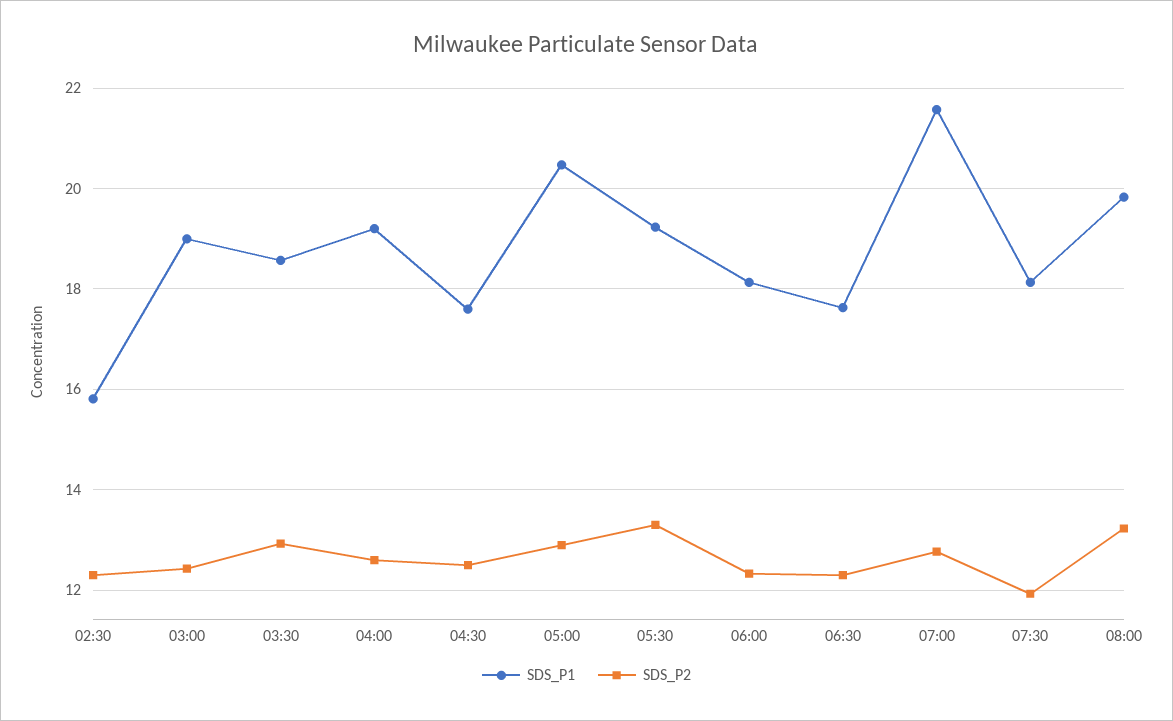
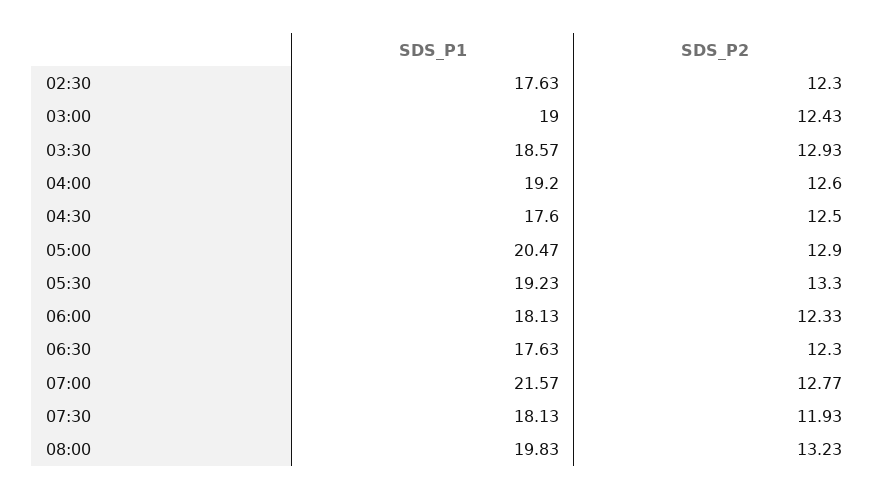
  {
    "SDS_P1": {
-     "02:30": 15.8,
+     "02:30": 17.63,
      "03:00": 19,
      "03:30": 18.57,
      "04:00": 19.2,
      "04:30": 17.6,
      "05:00": 20.47,
      "05:30": 19.23,
      "06:00": 18.13,
      "06:30": 17.63,
      "07:00": 21.57,
      "07:30": 18.13,
      "08:00": 19.83
    },
    "SDS_P2": {
      "02:30": 12.3,
      "03:00": 12.43,
      "03:30": 12.93,
      "04:00": 12.6,
      "04:30": 12.5,
      "05:00": 12.9,
      "05:30": 13.3,
      "06:00": 12.33,
      "06:30": 12.3,
      "07:00": 12.77,
      "07:30": 11.93,
      "08:00": 13.23
    }
  }

